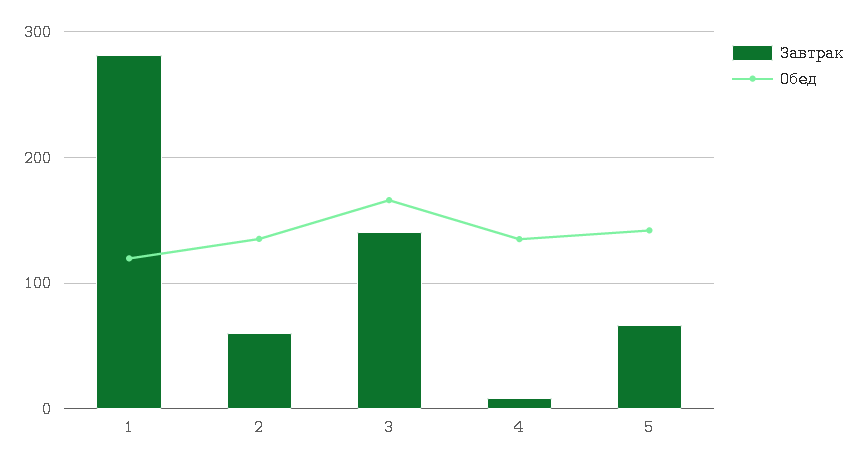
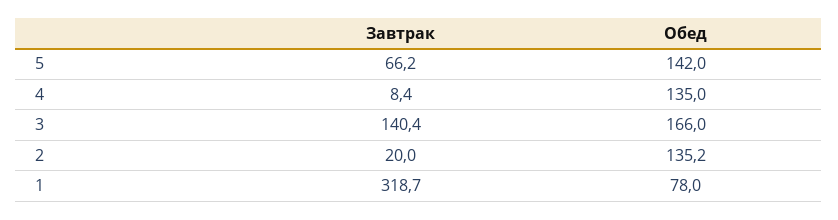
  {
    "Завтрак": {
-     "1": 280,
+     "1": 318.7,
-     "2": 60,
+     "2": 20,
      "3": 140.4,
      "4": 8.4,
      "5": 66.2
    },
    "Обед": {
-     "1": 120,
+     "1": 78,
      "2": 135.2,
      "3": 166,
      "4": 135,
      "5": 142
    }
  }

